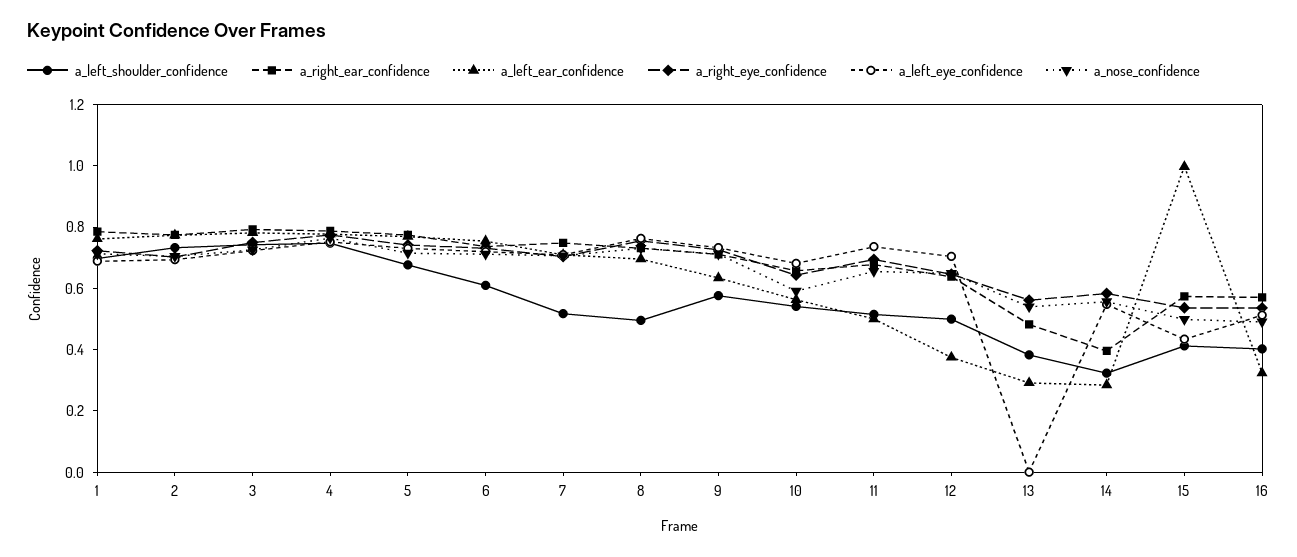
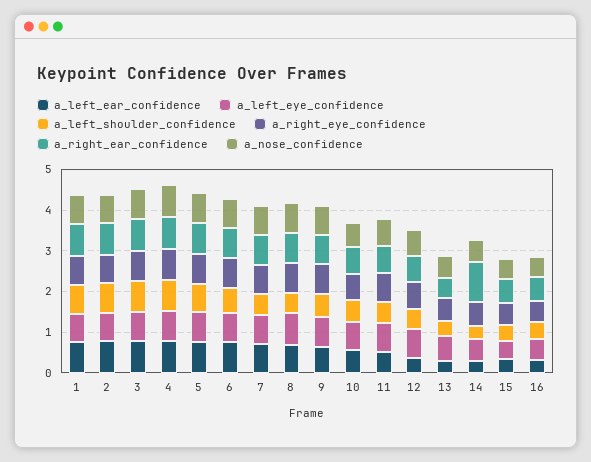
  {
    "a_left_shoulder_confidence": {
      "1": 0.7,
      "2": 0.75,
      "3": 0.75,
      "4": 0.75,
      "5": 0.7,
      "6": 0.6,
      "7": 0.5,
      "8": 0.5,
      "9": 0.6,
      "10": 0.55,
      "11": 0.5,
      "12": 0.5,
      "13": 0.4,
      "14": 0.3,
      "15": 0.4,
      "16": 0.4
    },
    "a_right_ear_confidence": {
      "1": 0.8,
      "2": 0.75,
      "3": 0.8,
      "4": 0.8,
      "5": 0.75,
      "6": 0.75,
      "7": 0.75,
      "8": 0.75,
      "9": 0.7,
      "10": 0.65,
      "11": 0.7,
      "12": 0.65,
      "13": 0.5,
-     "14": 0.4,
+     "14": 1,
      "15": 0.55,
      "16": 0.55
    },
    "a_left_ear_confidence": {
      "1": 0.75,
      "2": 0.75,
      "3": 0.8,
      "4": 0.8,
      "5": 0.75,
      "6": 0.75,
      "7": 0.7,
      "8": 0.7,
      "9": 0.65,
      "10": 0.55,
      "11": 0.5,
      "12": 0.35,
      "13": 0.3,
      "14": 0.3,
-     "15": 1,
+     "15": 0.4,
      "16": 0.3
    },
    "a_right_eye_confidence": {
      "1": 0.7,
      "2": 0.7,
      "3": 0.75,
      "4": 0.75,
      "5": 0.75,
      "6": 0.75,
      "7": 0.7,
      "8": 0.75,
      "9": 0.75,
      "10": 0.65,
      "11": 0.7,
      "12": 0.65,
      "13": 0.55,
      "14": 0.6,
      "15": 0.55,
      "16": 0.55
    },
    "a_left_eye_confidence": {
      "1": 0.7,
      "2": 0.7,
      "3": 0.7,
      "4": 0.75,
      "5": 0.75,
      "6": 0.7,
      "7": 0.7,
      "8": 0.75,
      "9": 0.75,
      "10": 0.7,
      "11": 0.75,
      "12": 0.7,
-     "13": 0,
+     "13": 0.6,
      "14": 0.55,
      "15": 0.45,
      "16": 0.5
    },
    "a_nose_confidence": {
      "1": 0.7,
      "2": 0.7,
      "3": 0.75,
      "4": 0.75,
      "5": 0.7,
      "6": 0.7,
      "7": 0.7,
      "8": 0.75,
      "9": 0.7,
      "10": 0.6,
      "11": 0.65,
      "12": 0.65,
      "13": 0.55,
      "14": 0.55,
      "15": 0.5,
      "16": 0.5
    }
  }

